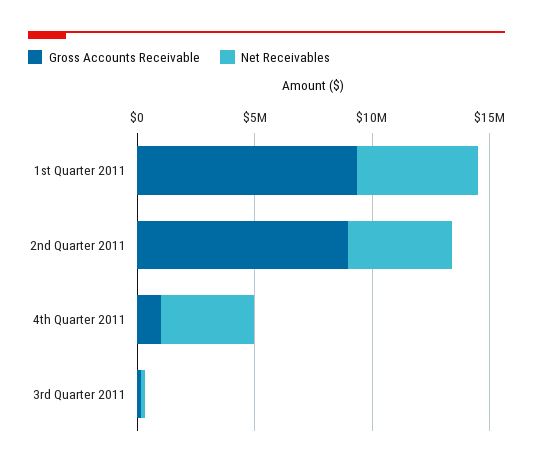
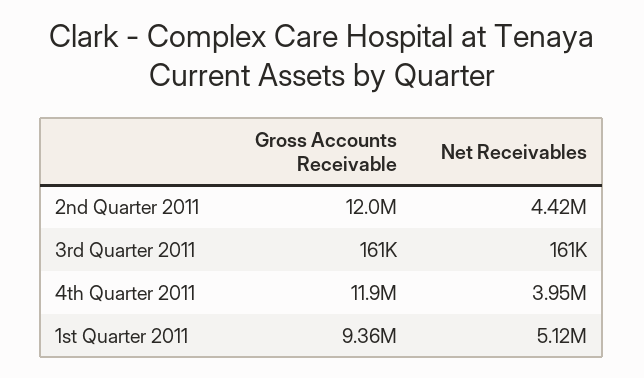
  {
    "Gross Accounts Receivable": {
      "1st Quarter 2011": 9360000,
-     "2nd Quarter 2011": 9000000,
+     "2nd Quarter 2011": 12000000,
-     "4th Quarter 2011": 1000000,
+     "4th Quarter 2011": 11900000,
      "3rd Quarter 2011": 161000
    },
    "Net Receivables": {
      "1st Quarter 2011": 5120000,
      "2nd Quarter 2011": 4420000,
      "4th Quarter 2011": 3950000,
      "3rd Quarter 2011": 161000
    }
  }

